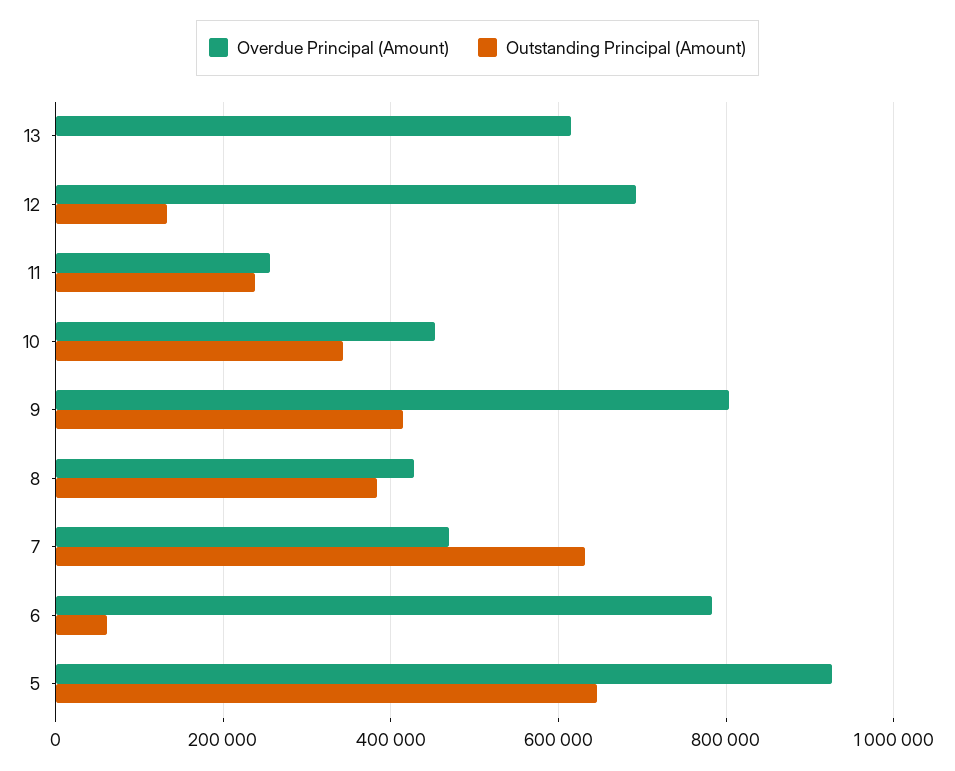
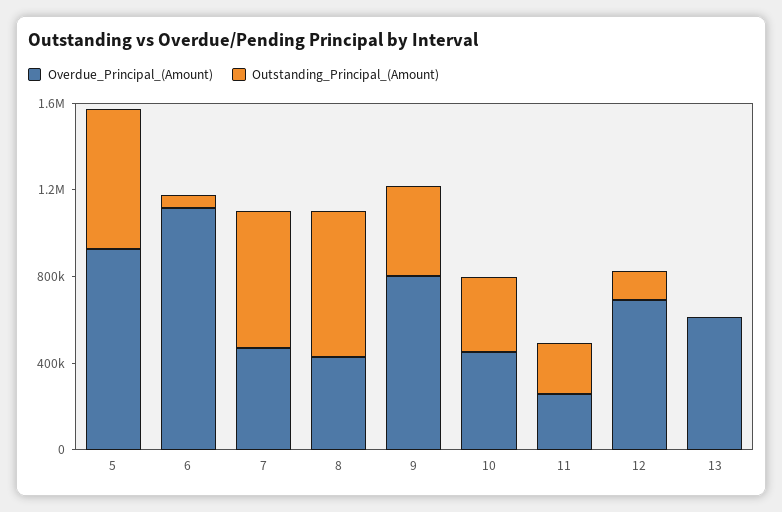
  {
    "Overdue Principal (Amount)": {
      "13": 620000,
      "12": 700000,
      "11": 260000,
      "10": 460000,
      "9": 800000,
      "8": 420000,
      "7": 460000,
-     "6": 780000,
+     "6": 1100000,
      "5": 920000
    },
    "Outstanding Principal (Amount)": {
      "13": 0,
      "12": 140000,
      "11": 240000,
      "10": 340000,
      "9": 420000,
-     "8": 380000,
+     "8": 700000,
      "7": 640000,
      "6": 60000,
      "5": 640000
    }
  }

